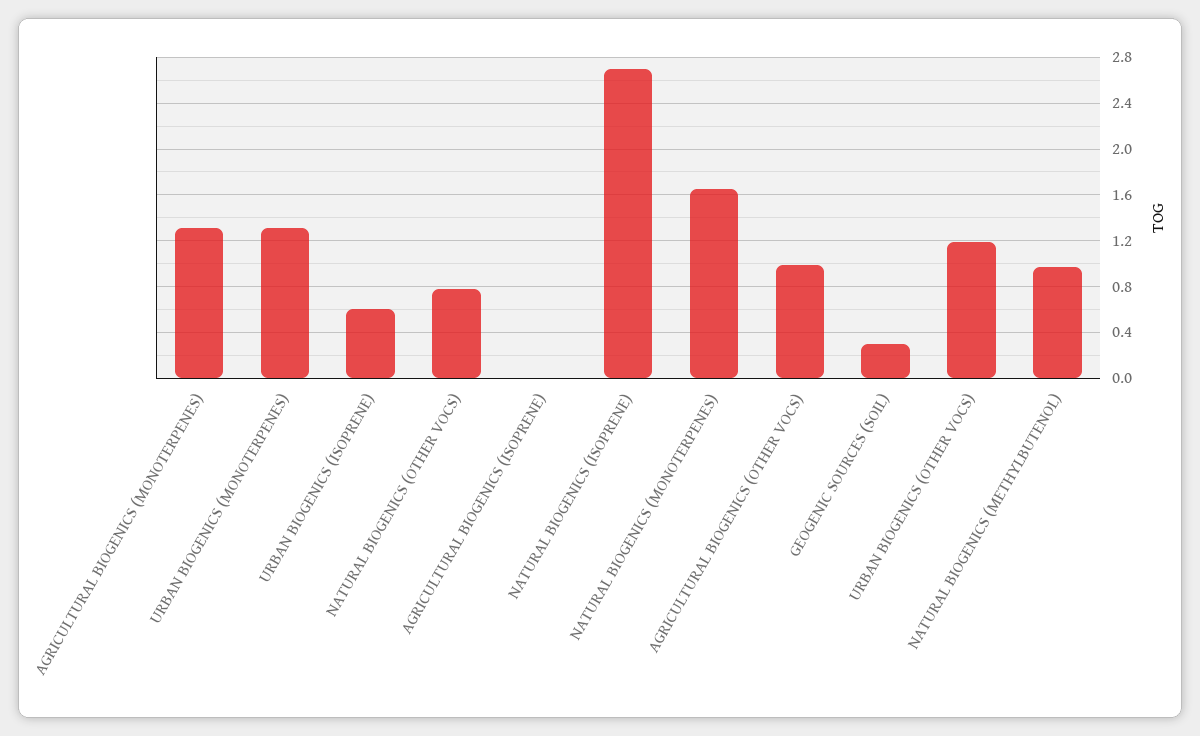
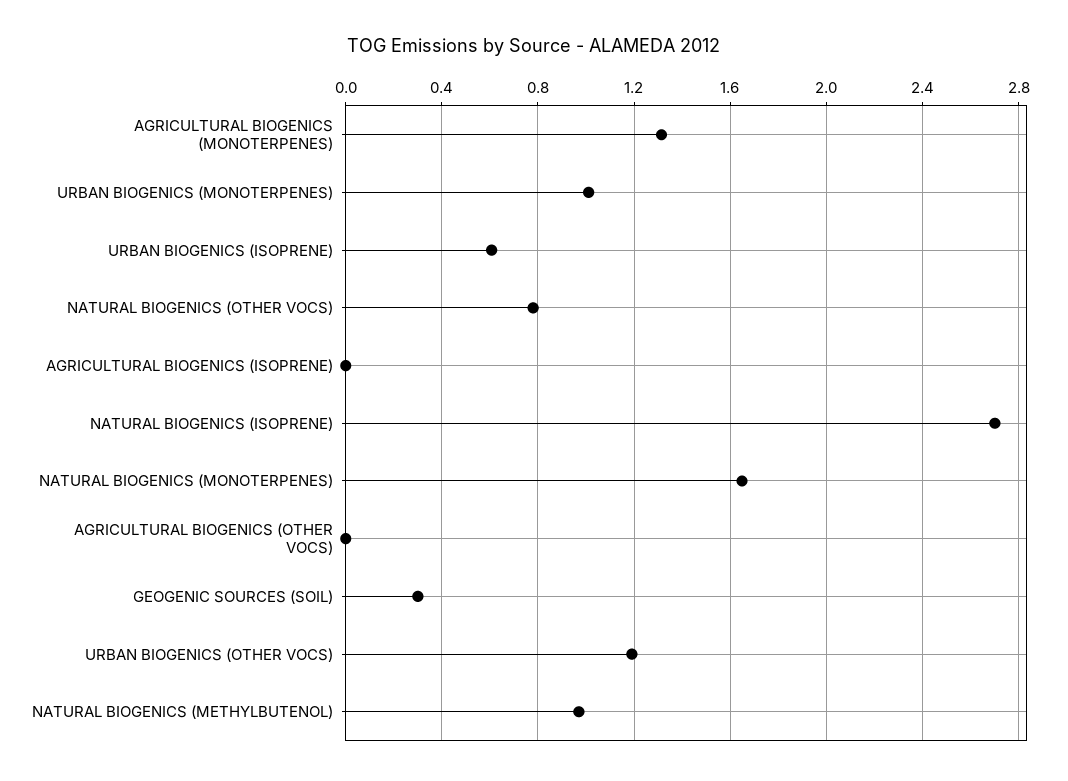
  {
    "AGRICULTURAL BIOGENICS (MONOTERPENES)": 1.3,
-   "URBAN BIOGENICS (MONOTERPENES)": 1.3,
+   "URBAN BIOGENICS (MONOTERPENES)": 1,
    "URBAN BIOGENICS (ISOPRENE)": 0.6,
    "NATURAL BIOGENICS (OTHER VOCS)": 0.8,
    "AGRICULTURAL BIOGENICS (ISOPRENE)": 0,
    "NATURAL BIOGENICS (ISOPRENE)": 2.7,
    "NATURAL BIOGENICS (MONOTERPENES)": 1.65,
-   "AGRICULTURAL BIOGENICS (OTHER VOCS)": 1,
+   "AGRICULTURAL BIOGENICS (OTHER VOCS)": 0,
    "GEOGENIC SOURCES (SOIL)": 0.3,
    "URBAN BIOGENICS (OTHER VOCS)": 1.2,
    "NATURAL BIOGENICS (METHYLBUTENOL)": 0.95
  }

